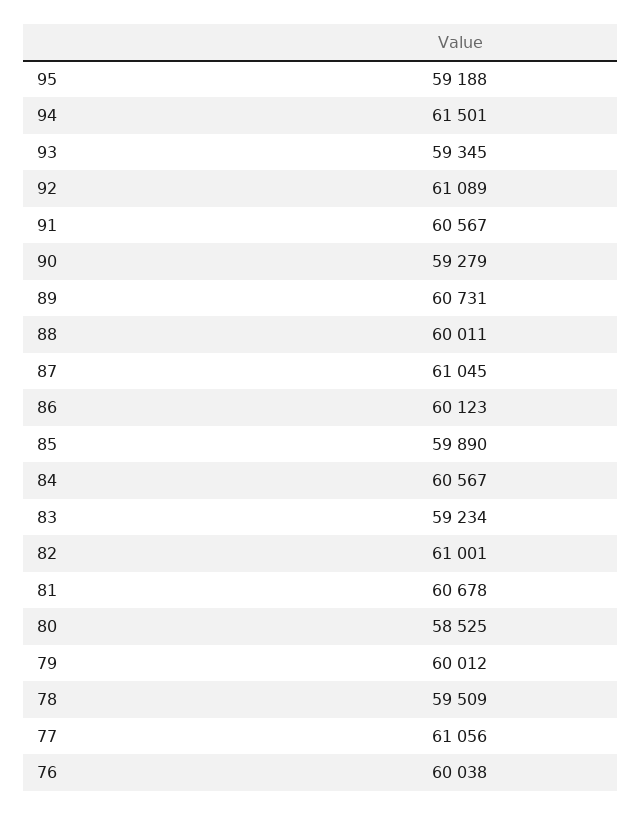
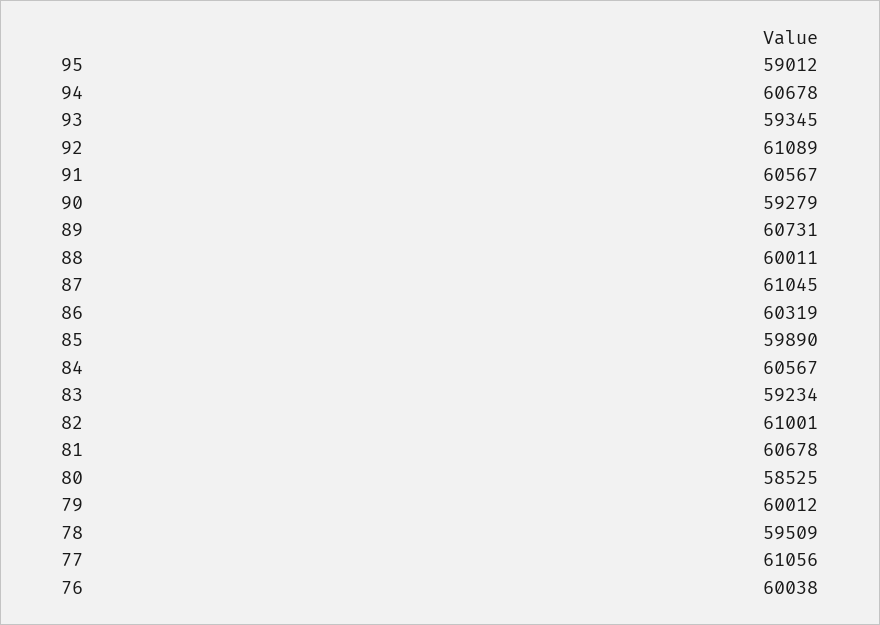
  {
-   "95": 59188,
+   "95": 59012,
-   "94": 61501,
+   "94": 60678,
    "93": 59345,
    "92": 61089,
    "91": 60567,
    "90": 59279,
    "89": 60731,
    "88": 60011,
    "87": 61045,
-   "86": 60123,
+   "86": 60319,
    "85": 59890,
    "84": 60567,
    "83": 59234,
    "82": 61001,
    "81": 60678,
    "80": 58525,
    "79": 60012,
    "78": 59509,
    "77": 61056,
    "76": 60038
  }

